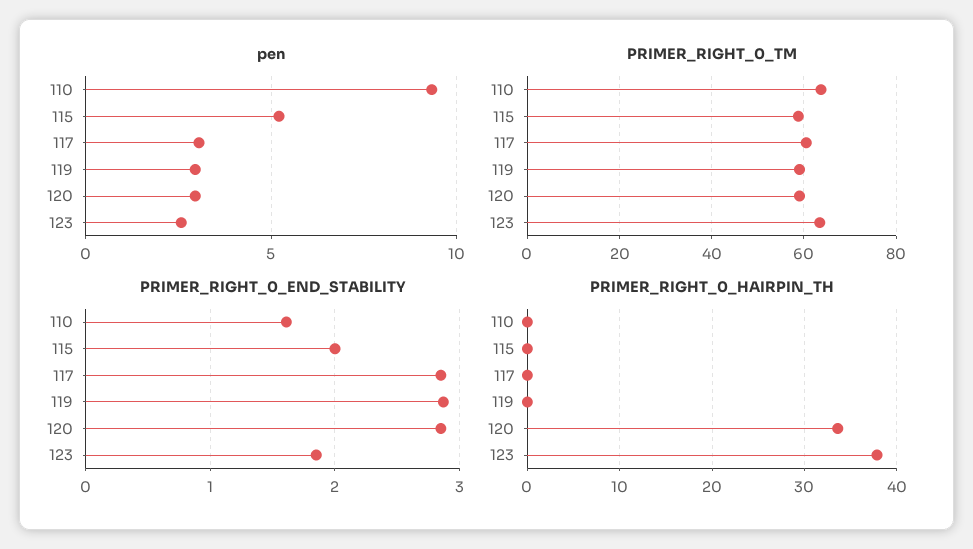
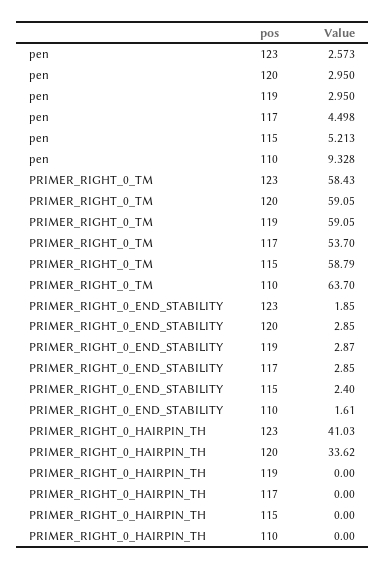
  {
    "pen": {
      "110": 9.328,
      "115": 5.213,
-     "117": 3,
+     "117": 4.498,
      "119": 2.95,
      "120": 2.95,
      "123": 2.573
    },
    "PRIMER_RIGHT_0_TM": {
      "110": 63.7,
      "115": 58.79,
-     "117": 60,
+     "117": 53.7,
      "119": 59.05,
      "120": 59.05,
-     "123": 64
+     "123": 58.43
    },
    "PRIMER_RIGHT_0_END_STABILITY": {
      "110": 1.61,
-     "115": 2,
+     "115": 2.4,
      "117": 2.85,
      "119": 2.87,
      "120": 2.85,
      "123": 1.85
    },
    "PRIMER_RIGHT_0_HAIRPIN_TH": {
      "110": 0,
      "115": 0,
      "117": 0,
      "119": 0,
      "120": 33.62,
-     "123": 38
+     "123": 41.03
    }
  }

